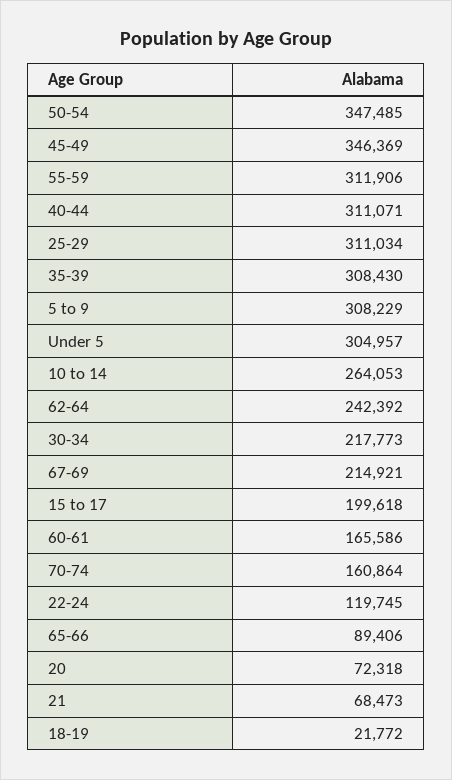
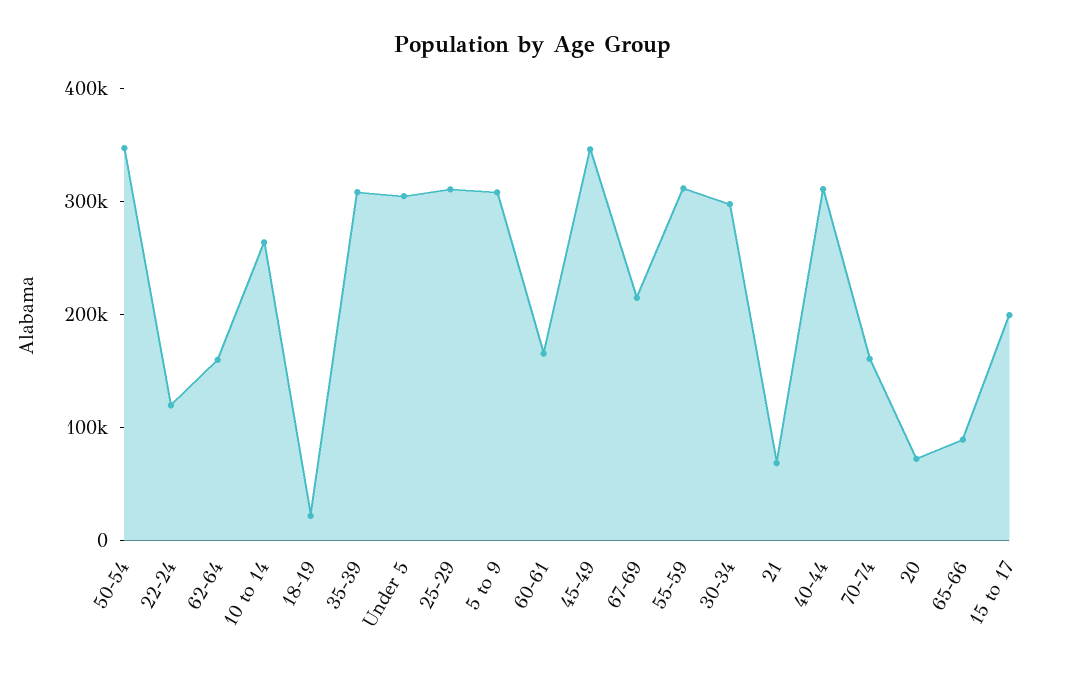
  {
    "50-54": 347485,
    "45-49": 346369,
    "55-59": 311906,
    "40-44": 311071,
    "25-29": 311034,
    "35-39": 308430,
    "5 to 9": 308229,
    "Under 5": 304957,
    "10 to 14": 264053,
-   "62-64": 242392,
+   "62-64": 160000,
-   "30-34": 217773,
+   "30-34": 300000,
    "67-69": 214921,
    "15 to 17": 199618,
    "60-61": 165586,
    "70-74": 160864,
    "22-24": 119745,
    "65-66": 89406,
    "20": 72318,
    "21": 68473,
    "18-19": 21772
  }

